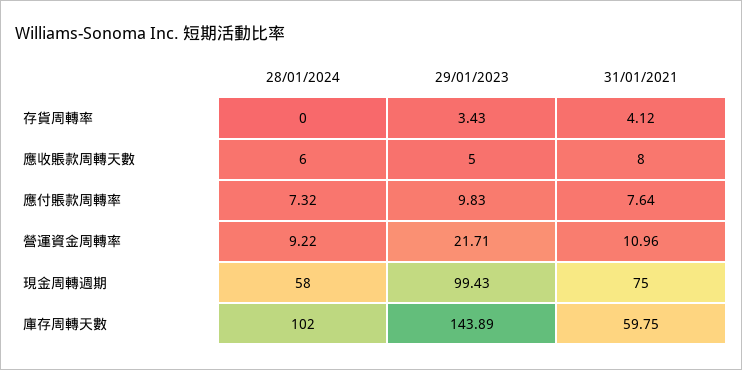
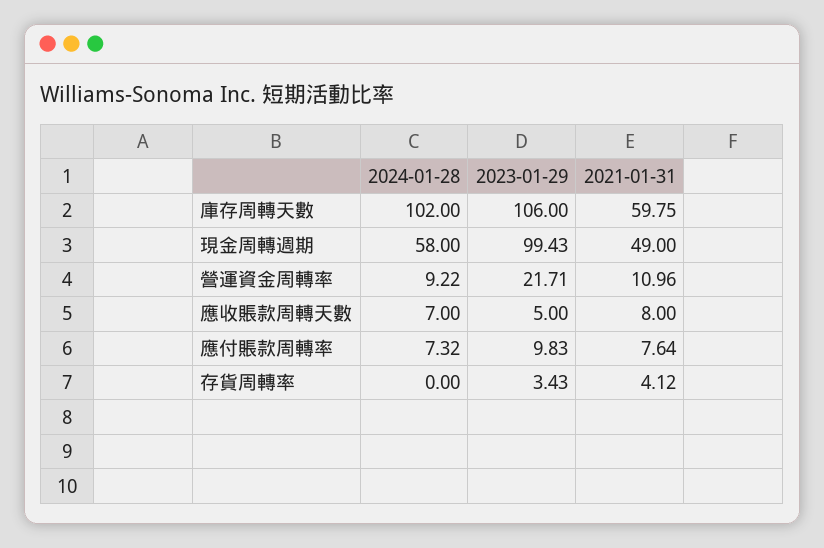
  {
    "28/01/2024": {
      "存貨周轉率": 0,
-     "應收賬款周轉天數": 6,
+     "應收賬款周轉天數": 7,
      "應付賬款周轉率": 7.32,
      "營運資金周轉率": 9.22,
      "現金周轉週期": 58,
      "庫存周轉天數": 102
    },
    "29/01/2023": {
      "存貨周轉率": 3.43,
      "應收賬款周轉天數": 5,
      "應付賬款周轉率": 9.83,
      "營運資金周轉率": 21.71,
      "現金周轉週期": 99.43,
-     "庫存周轉天數": 143.89
+     "庫存周轉天數": 106
    },
    "31/01/2021": {
      "存貨周轉率": 4.12,
      "應收賬款周轉天數": 8,
      "應付賬款周轉率": 7.64,
      "營運資金周轉率": 10.96,
-     "現金周轉週期": 75,
+     "現金周轉週期": 49,
      "庫存周轉天數": 59.75
    }
  }

